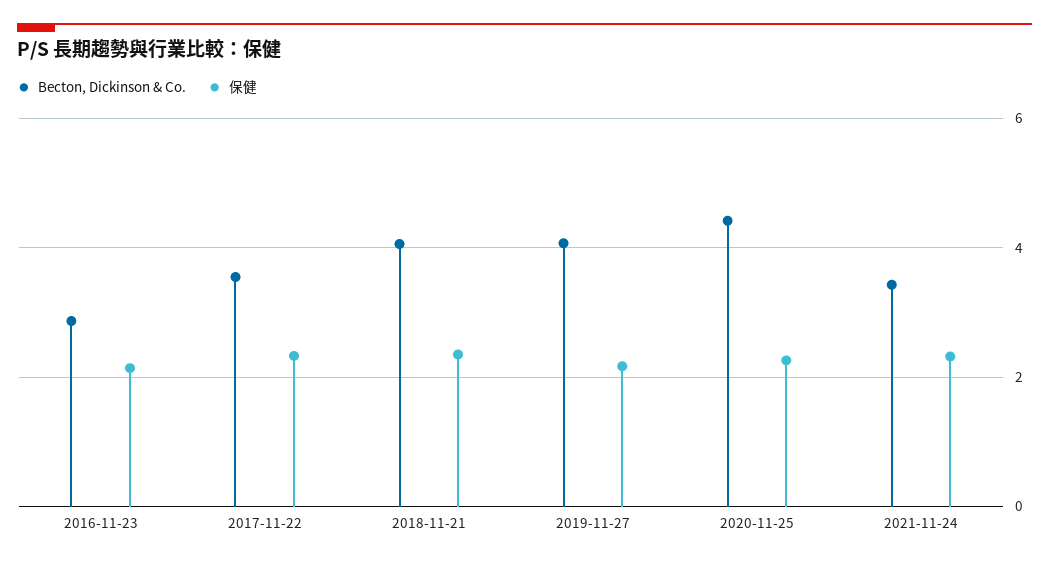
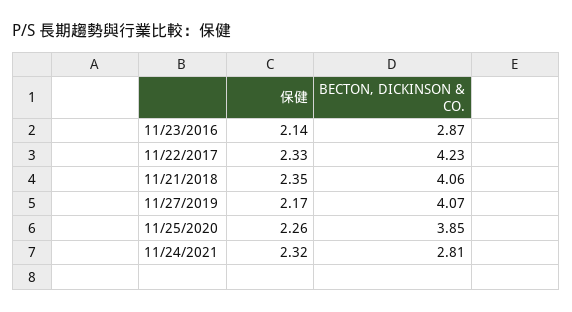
  {
    "Becton, Dickinson & Co.": {
      "2016-11-23": 2.87,
-     "2017-11-22": 3.6,
+     "2017-11-22": 4.23,
      "2018-11-21": 4.06,
      "2019-11-27": 4.07,
-     "2020-11-25": 4.4,
+     "2020-11-25": 3.85,
-     "2021-11-24": 3.4
+     "2021-11-24": 2.81
    },
    "保健": {
      "2016-11-23": 2.14,
      "2017-11-22": 2.33,
      "2018-11-21": 2.35,
      "2019-11-27": 2.17,
      "2020-11-25": 2.26,
      "2021-11-24": 2.32
    }
  }

